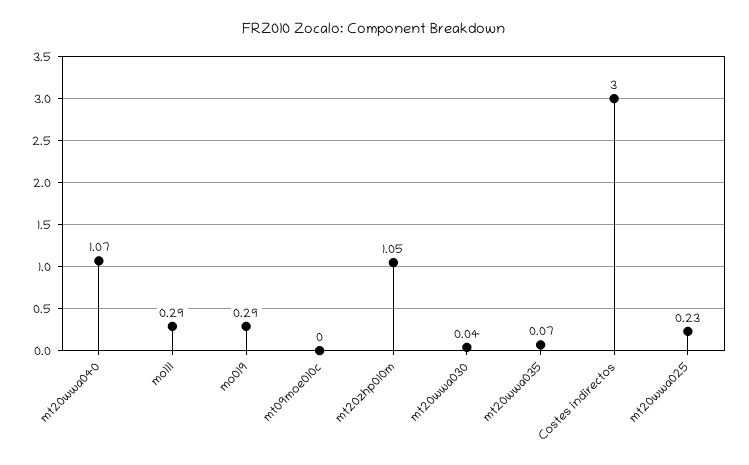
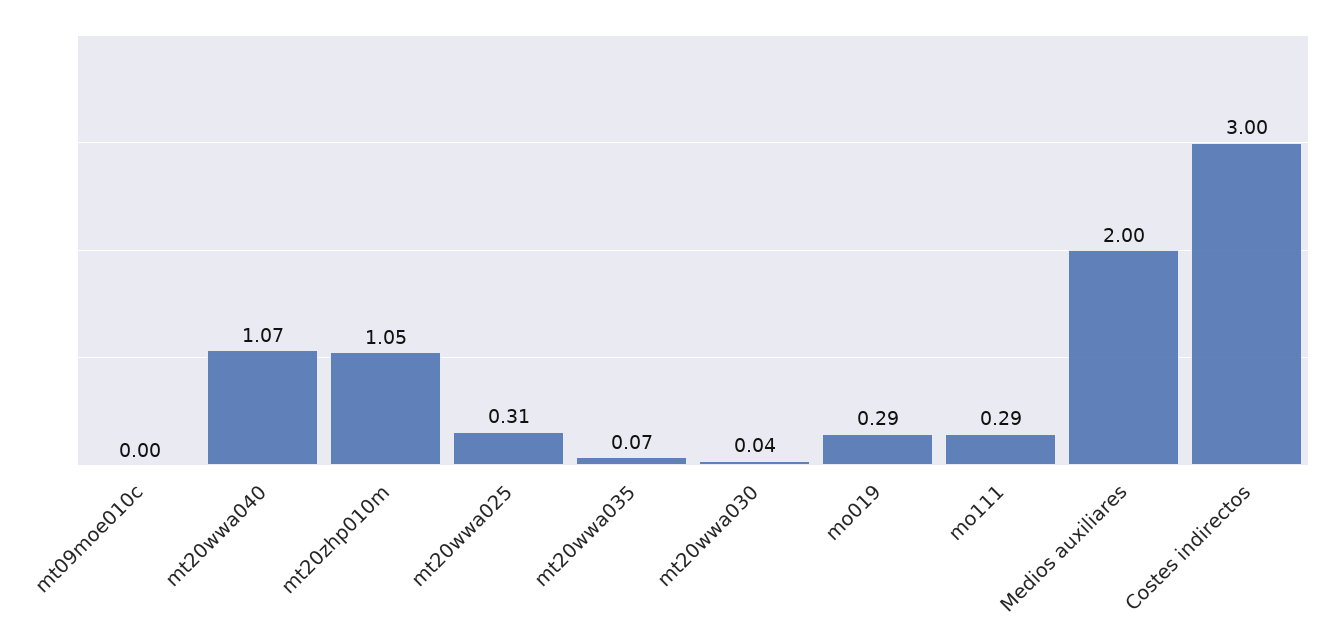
  {
    "mt20wwa040": 1.07,
    "mo111": 0.29,
    "mo019": 0.29,
    "mt09moe010c": 0,
    "mt20zhp010m": 1.05,
    "mt20wwa030": 0.04,
    "mt20wwa035": 0.07,
    "Costes indirectos": 3,
-   "mt20wwa025": 0.23
+   "mt20wwa025": 0.31,
+   "Medios auxiliares": 2
  }

